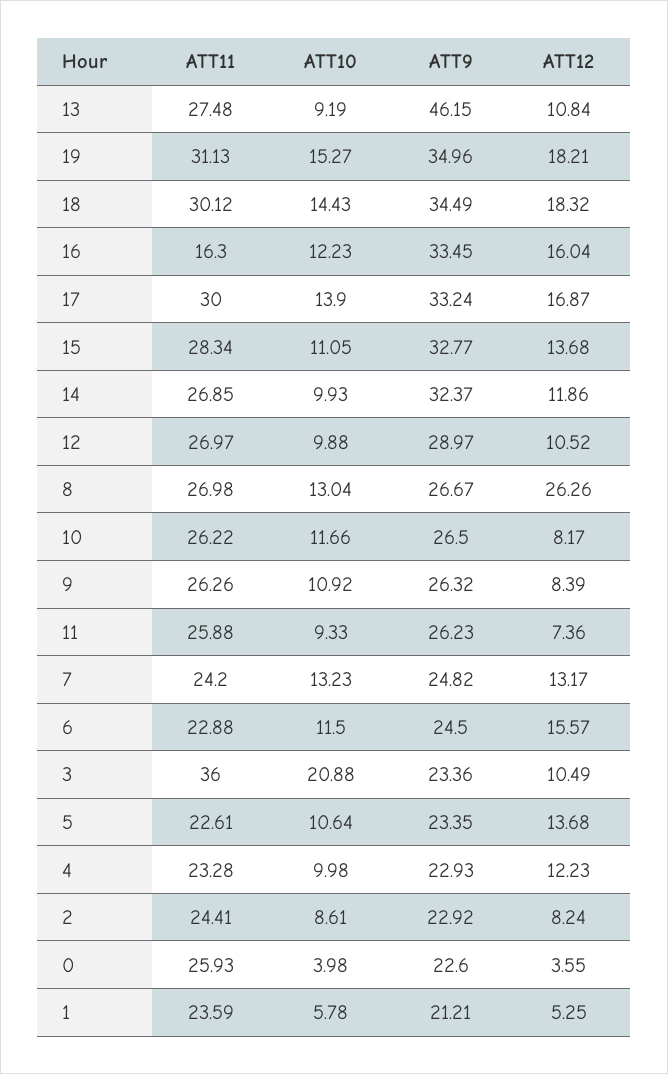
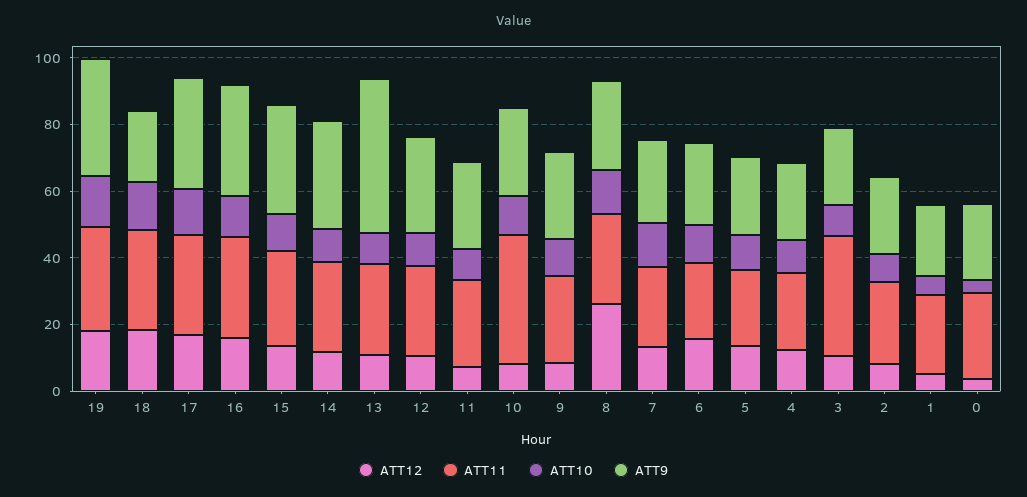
  {
    "ATT11": {
      "13": 27.48,
      "19": 31.13,
      "18": 30.12,
-     "16": 16.3,
+     "16": 30,
      "17": 30,
      "15": 28.34,
      "14": 26.85,
      "12": 26.97,
      "8": 26.98,
-     "10": 26.22,
+     "10": 40,
      "9": 26.26,
      "11": 25.88,
      "7": 24.2,
      "6": 22.88,
      "3": 36,
      "5": 22.61,
      "4": 23.28,
      "2": 24.41,
      "0": 25.93,
      "1": 23.59
    },
    "ATT10": {
      "13": 9.19,
      "19": 15.27,
      "18": 14.43,
      "16": 12.23,
      "17": 13.9,
      "15": 11.05,
      "14": 9.93,
      "12": 9.88,
      "8": 13.04,
      "10": 11.66,
      "9": 10.92,
      "11": 9.33,
      "7": 13.23,
      "6": 11.5,
-     "3": 20.88,
+     "3": 10,
      "5": 10.64,
      "4": 9.98,
      "2": 8.61,
      "0": 3.98,
      "1": 5.78
    },
    "ATT9": {
      "13": 46.15,
      "19": 34.96,
-     "18": 34.49,
+     "18": 20,
      "16": 33.45,
      "17": 33.24,
      "15": 32.77,
      "14": 32.37,
      "12": 28.97,
      "8": 26.67,
      "10": 26.5,
      "9": 26.32,
      "11": 26.23,
      "7": 24.82,
      "6": 24.5,
      "3": 23.36,
      "5": 23.35,
      "4": 22.93,
      "2": 22.92,
      "0": 22.6,
      "1": 21.21
    },
    "ATT12": {
      "13": 10.84,
      "19": 18.21,
      "18": 18.32,
      "16": 16.04,
      "17": 16.87,
      "15": 13.68,
      "14": 11.86,
      "12": 10.52,
      "8": 26.26,
      "10": 8.17,
      "9": 8.39,
      "11": 7.36,
      "7": 13.17,
      "6": 15.57,
      "3": 10.49,
      "5": 13.68,
      "4": 12.23,
      "2": 8.24,
      "0": 3.55,
      "1": 5.25
    }
  }

